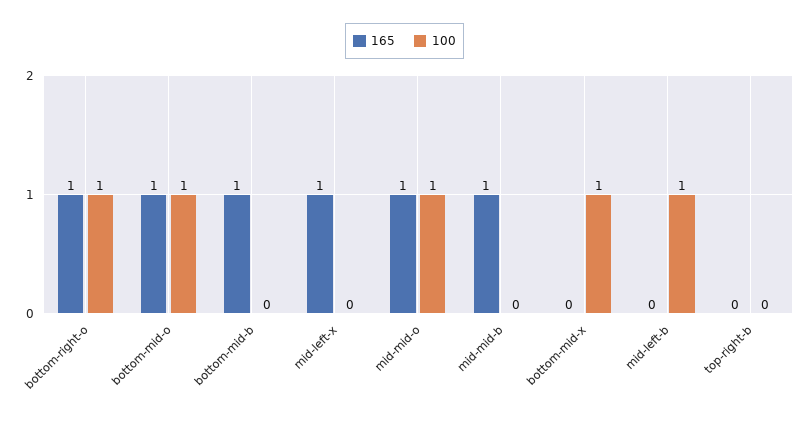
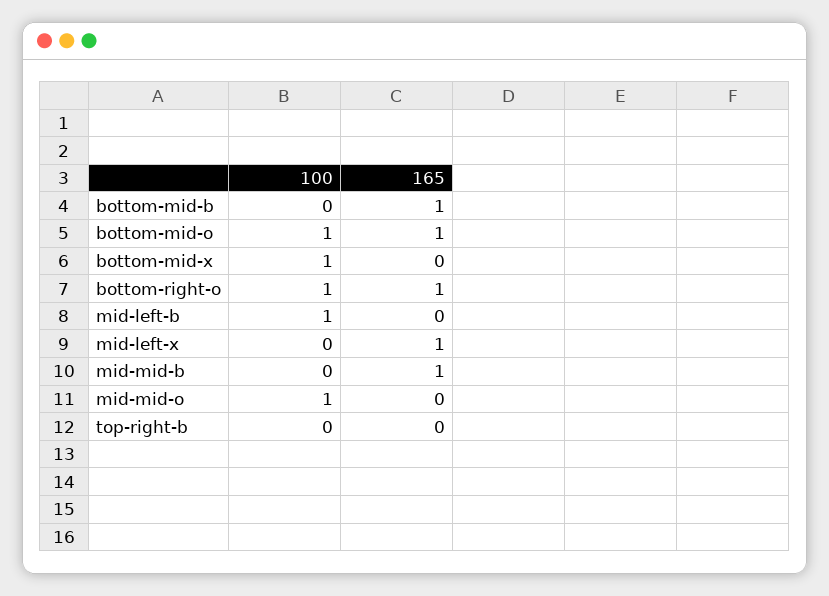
  {
    "165": {
      "bottom-right-o": 1,
      "bottom-mid-o": 1,
      "bottom-mid-b": 1,
      "mid-left-x": 1,
-     "mid-mid-o": 1,
+     "mid-mid-o": 0,
      "mid-mid-b": 1,
      "bottom-mid-x": 0,
      "mid-left-b": 0,
      "top-right-b": 0
    },
    "100": {
      "bottom-right-o": 1,
      "bottom-mid-o": 1,
      "bottom-mid-b": 0,
      "mid-left-x": 0,
      "mid-mid-o": 1,
      "mid-mid-b": 0,
      "bottom-mid-x": 1,
      "mid-left-b": 1,
      "top-right-b": 0
    }
  }

